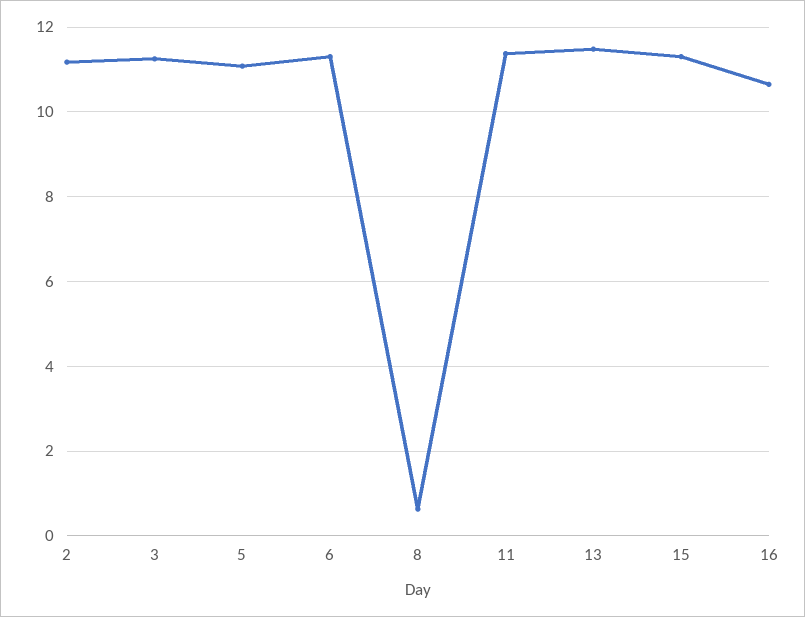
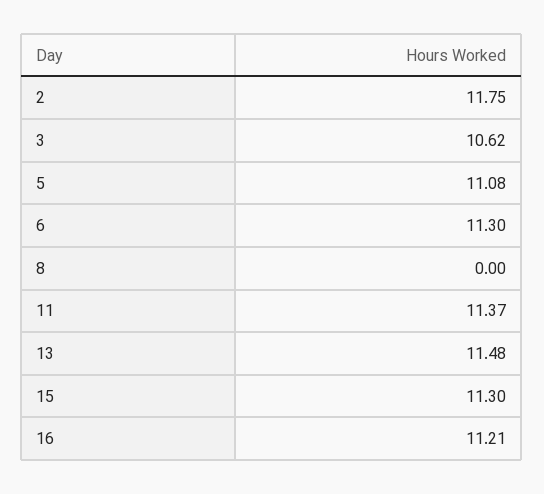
  {
-   "2": 11.2,
+   "2": 11.75,
-   "3": 11.2,
+   "3": 10.62,
    "5": 11.08,
    "6": 11.3,
-   "8": 0.6,
+   "8": 0,
    "11": 11.37,
    "13": 11.48,
    "15": 11.3,
-   "16": 10.6
+   "16": 11.21
  }

